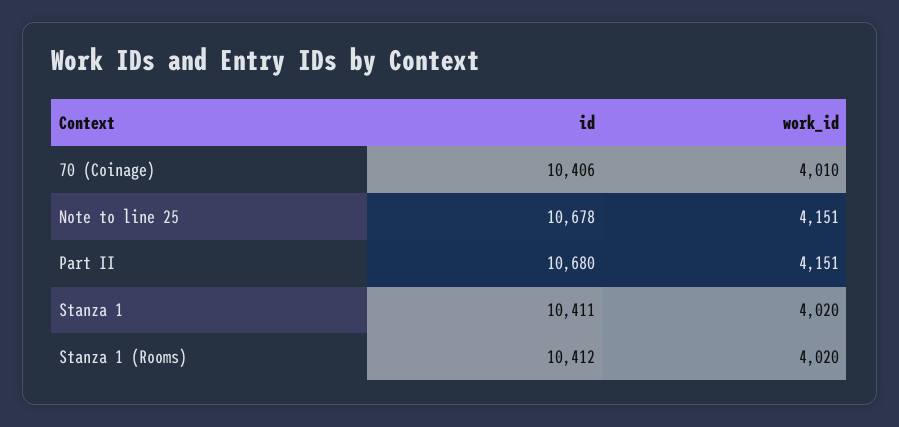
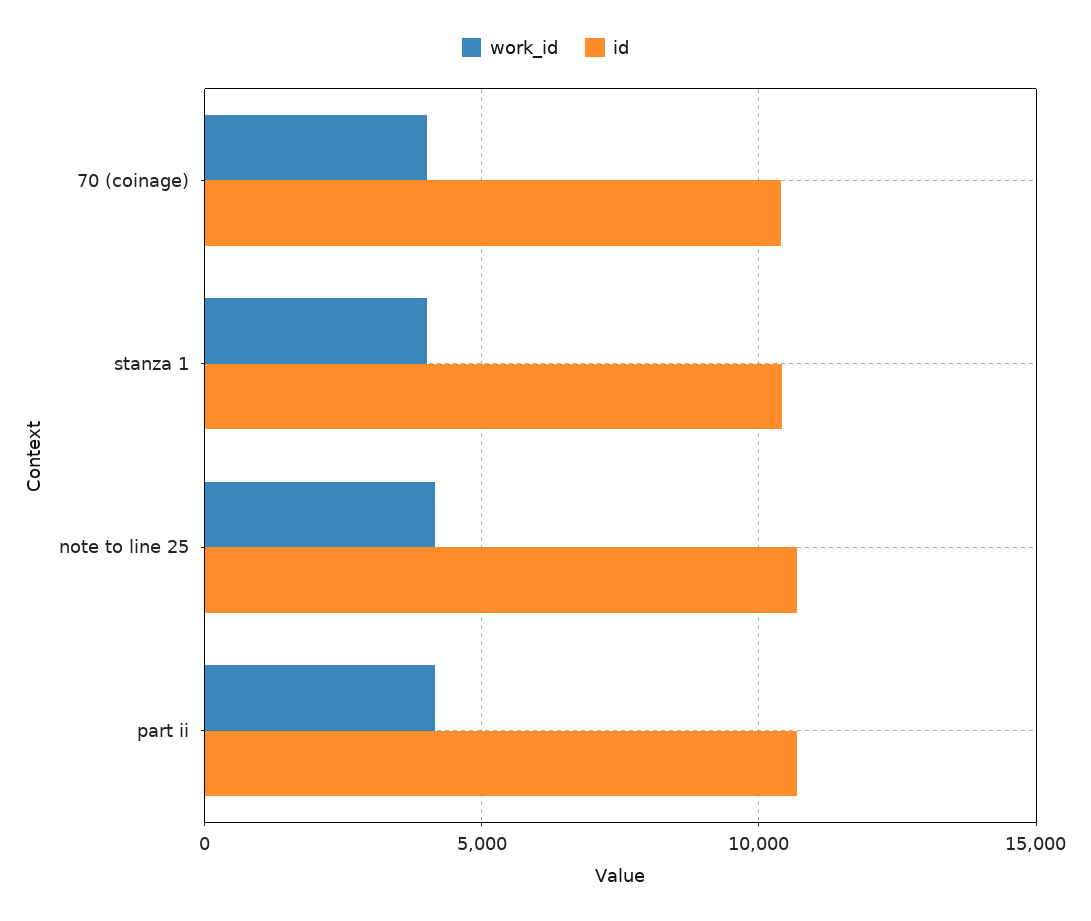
  {
    "id": {
      "70 (Coinage)": 10406,
      "Note to line 25": 10678,
      "Part II": 10680,
-     "Stanza 1": 10411,
+     "Stanza 1": 10411
-     "Stanza 1 (Rooms)": 10412
    },
    "work_id": {
      "70 (Coinage)": 4010,
      "Note to line 25": 4151,
      "Part II": 4151,
-     "Stanza 1": 4020,
+     "Stanza 1": 4020
-     "Stanza 1 (Rooms)": 4020
    }
  }

